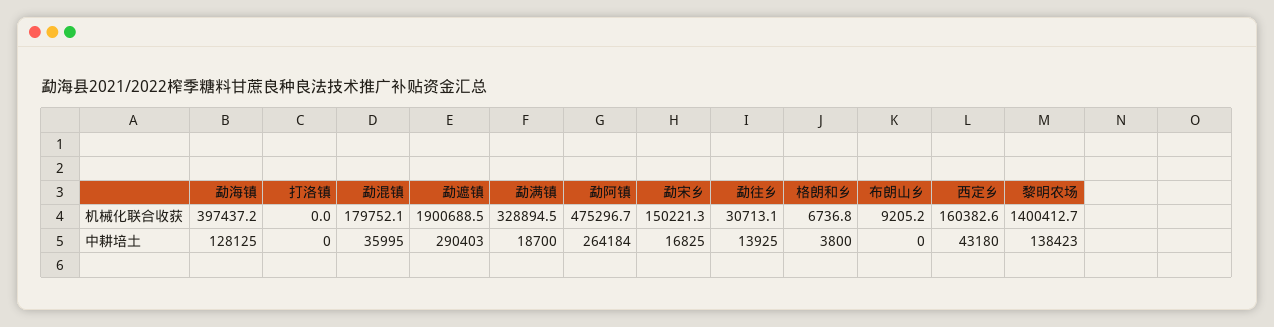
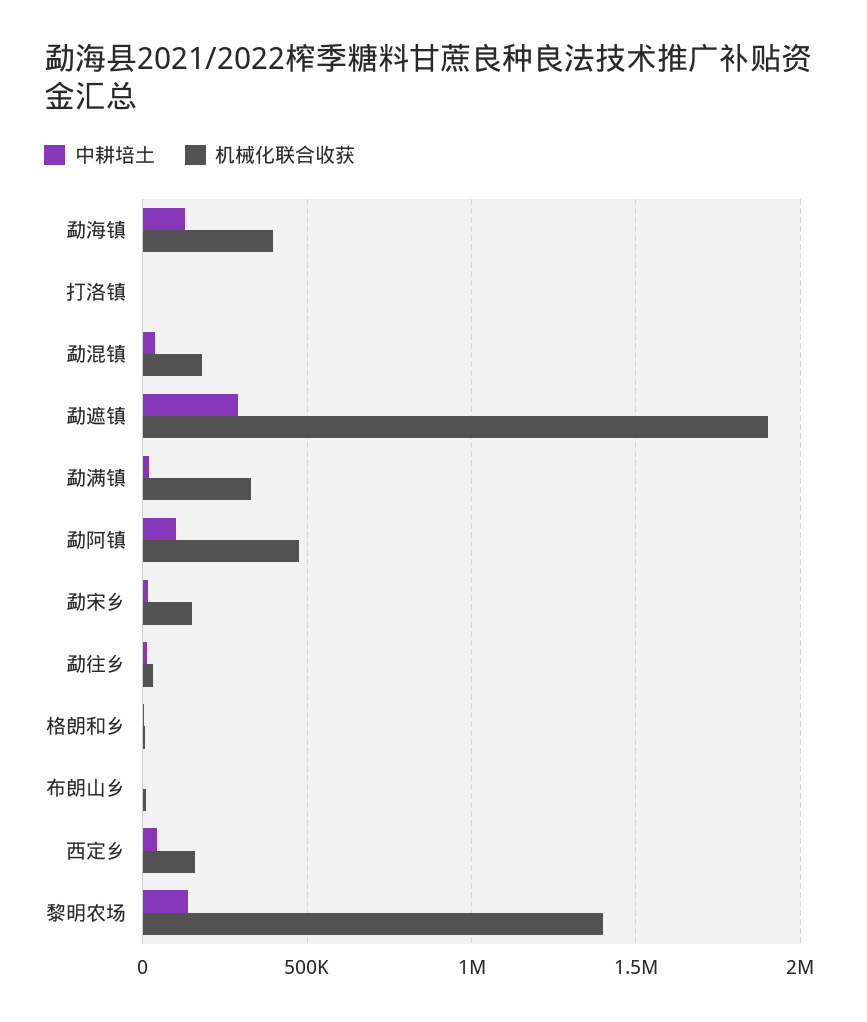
  {
    "机械化联合收获": {
      "勐海镇": 397437.2,
      "打洛镇": 0,
      "勐混镇": 179752.1,
      "勐遮镇": 1900688.5,
      "勐满镇": 328894.5,
      "勐阿镇": 475296.7,
      "勐宋乡": 150221.3,
      "勐往乡": 30713.1,
      "格朗和乡": 6736.8,
      "布朗山乡": 9205.2,
      "西定乡": 160382.6,
      "黎明农场": 1400412.7
    },
    "中耕培土": {
      "勐海镇": 128125,
      "打洛镇": 0,
      "勐混镇": 35995,
      "勐遮镇": 290403,
      "勐满镇": 18700,
-     "勐阿镇": 264184,
+     "勐阿镇": 100000,
      "勐宋乡": 16825,
      "勐往乡": 13925,
      "格朗和乡": 3800,
      "布朗山乡": 0,
      "西定乡": 43180,
      "黎明农场": 138423
    }
  }

